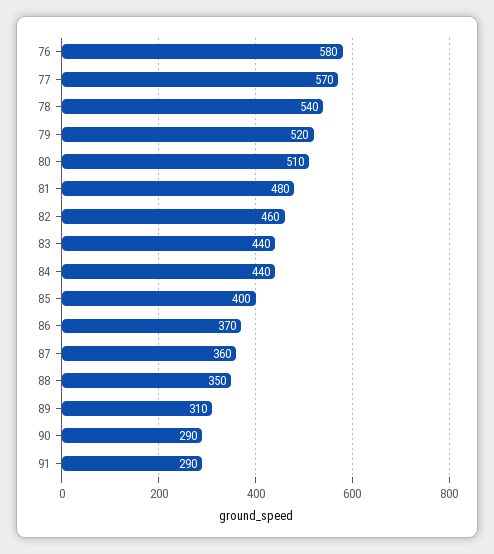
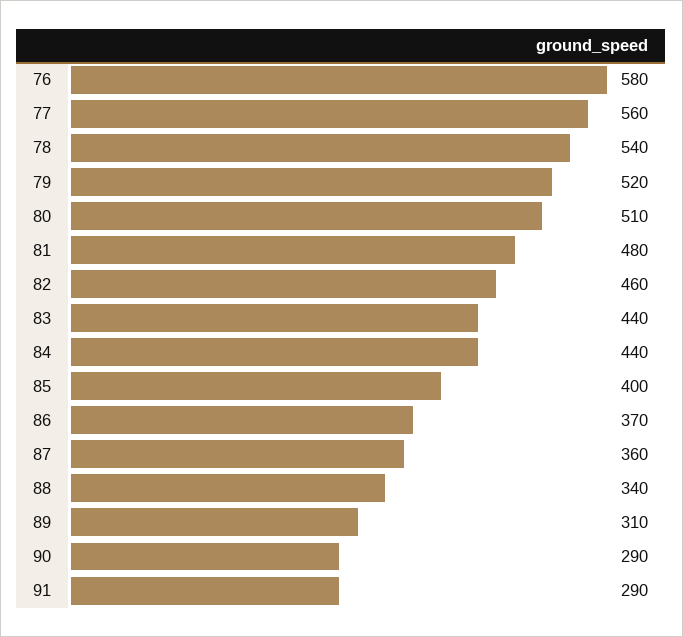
  {
    "76": 580,
-   "77": 570,
+   "77": 560,
    "78": 540,
    "79": 520,
    "80": 510,
    "81": 480,
    "82": 460,
    "83": 440,
    "84": 440,
    "85": 400,
    "86": 370,
    "87": 360,
-   "88": 350,
+   "88": 340,
    "89": 310,
    "90": 290,
    "91": 290
  }

